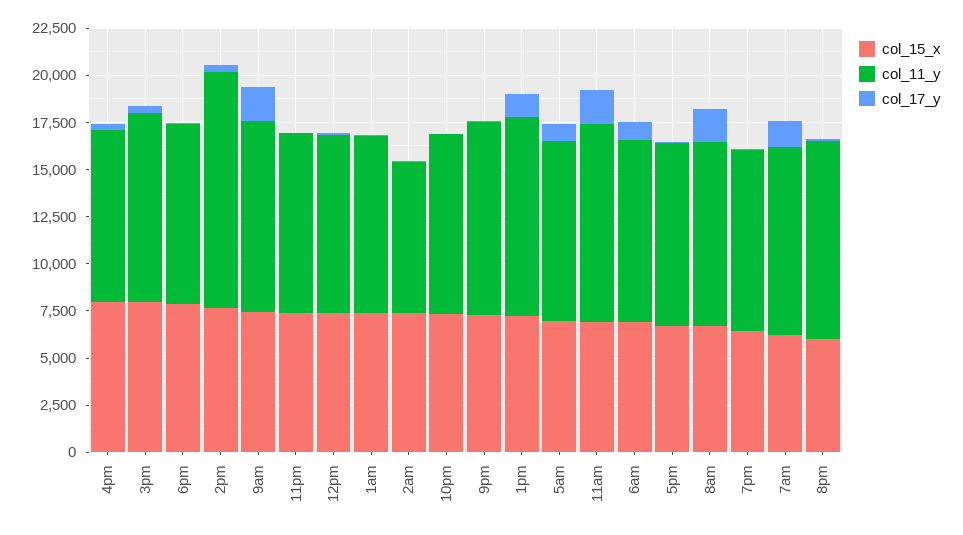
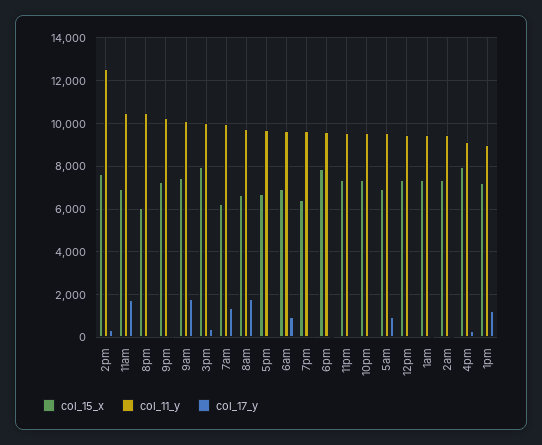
  {
    "col_15_x": {
      "4pm": 8000,
      "3pm": 8000,
      "6pm": 8000,
      "2pm": 7500,
      "9am": 7500,
      "11pm": 7500,
      "12pm": 7500,
      "1am": 7500,
      "2am": 7500,
      "10pm": 7500,
      "9pm": 7500,
      "1pm": 7000,
      "5am": 7000,
      "11am": 7000,
      "6am": 7000,
      "5pm": 6500,
      "8am": 6500,
      "7pm": 6500,
      "7am": 6000,
      "8pm": 6000
    },
    "col_11_y": {
      "4pm": 9000,
      "3pm": 10000,
      "6pm": 9500,
      "2pm": 12500,
      "9am": 10000,
      "11pm": 9500,
      "12pm": 9500,
      "1am": 9500,
-     "2am": 8000,
+     "2am": 9500,
      "10pm": 9500,
      "9pm": 10000,
-     "1pm": 10500,
+     "1pm": 9000,
      "5am": 9500,
      "11am": 10500,
      "6am": 9500,
      "5pm": 9500,
      "8am": 10000,
      "7pm": 9500,
      "7am": 10000,
      "8pm": 10500
    },
    "col_17_y": {
      "4pm": 500,
      "3pm": 500,
      "6pm": 0,
      "2pm": 500,
      "9am": 2000,
      "11pm": 0,
      "12pm": 0,
      "1am": 0,
      "2am": 0,
      "10pm": 0,
      "9pm": 0,
      "1pm": 1500,
      "5am": 1000,
      "11am": 2000,
      "6am": 1000,
      "5pm": 0,
      "8am": 2000,
      "7pm": 0,
      "7am": 1500,
      "8pm": 0
    }
  }

